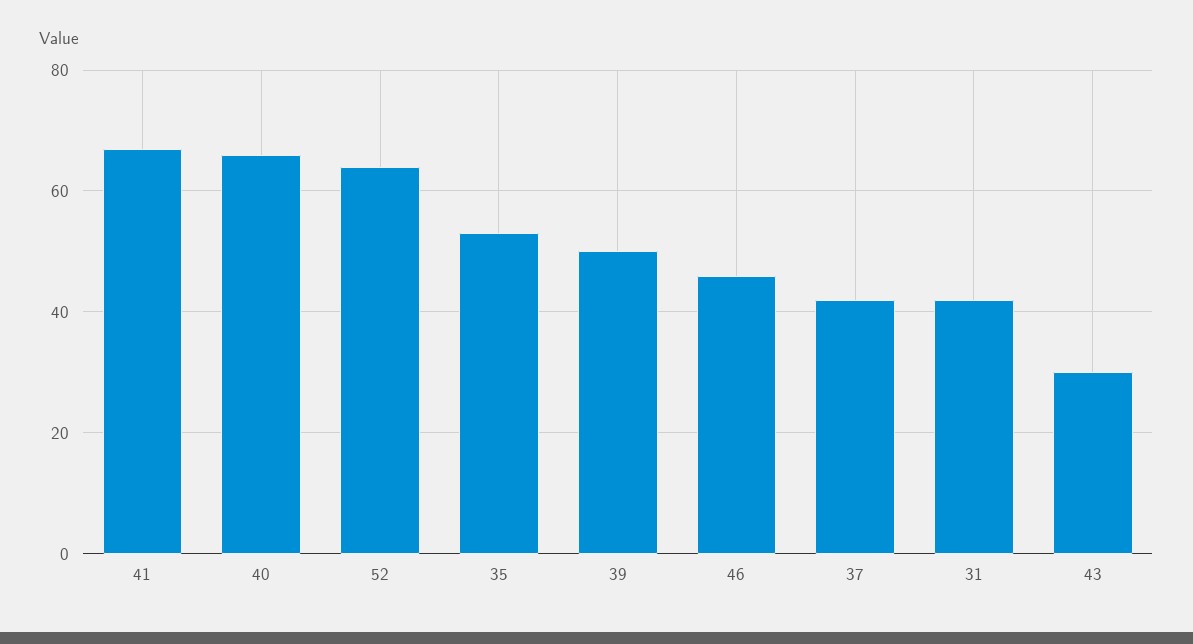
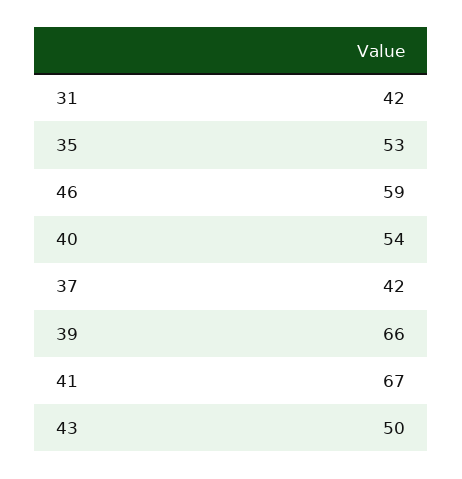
  {
    "41": 67,
-   "40": 65,
+   "40": 54,
-   "52": 65,
    "35": 53,
-   "39": 50,
+   "39": 66,
-   "46": 45,
+   "46": 59,
    "37": 42,
    "31": 42,
-   "43": 30
+   "43": 50
  }

